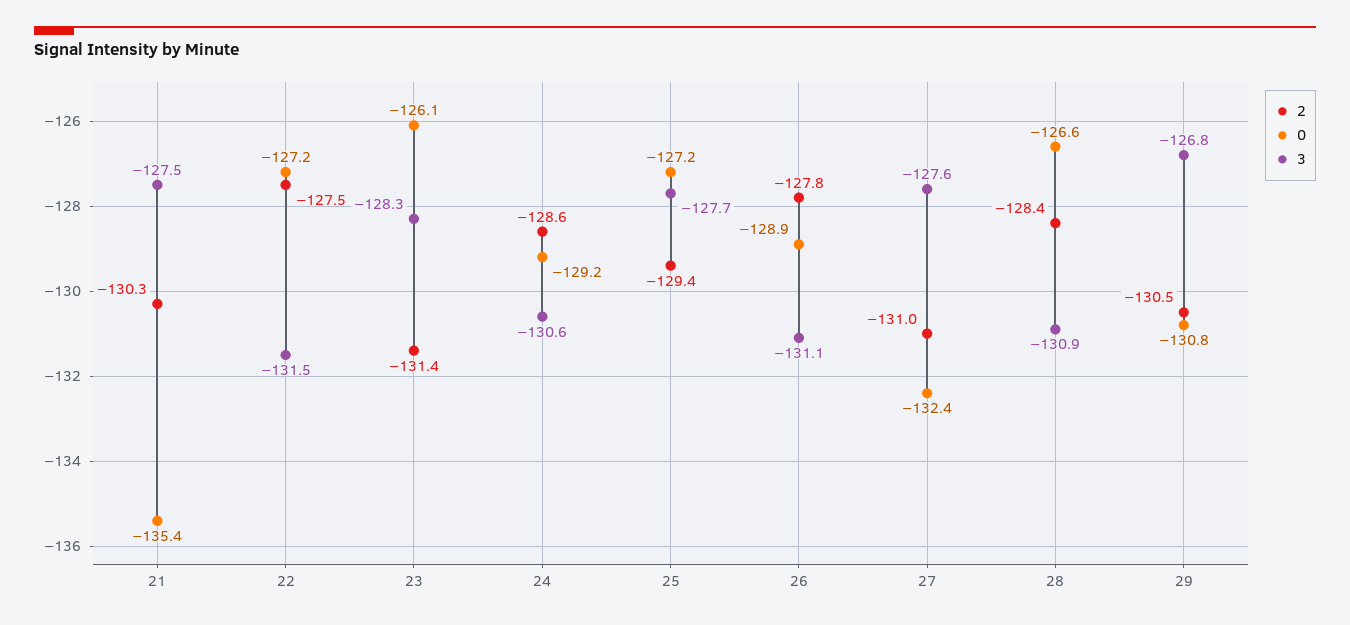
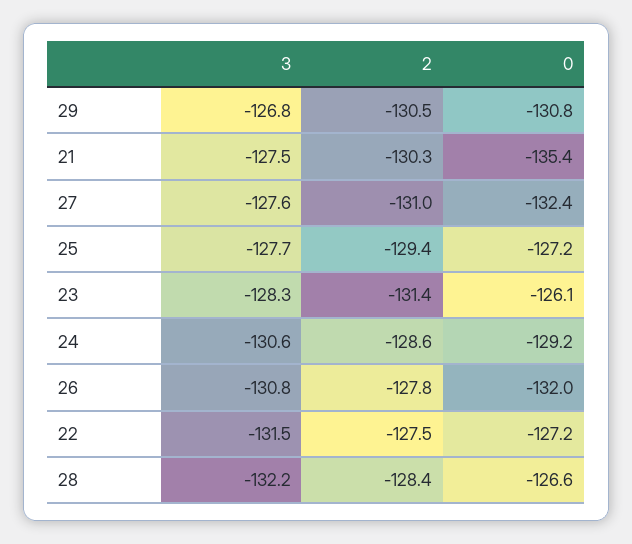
  {
    "2": {
      "21": -130.3,
      "22": -127.5,
      "23": -131.4,
      "24": -128.6,
      "25": -129.4,
      "26": -127.8,
      "27": -131,
      "28": -128.4,
      "29": -130.5
    },
    "0": {
      "21": -135.4,
      "22": -127.2,
      "23": -126.1,
      "24": -129.2,
      "25": -127.2,
-     "26": -128.9,
+     "26": -132,
      "27": -132.4,
      "28": -126.6,
      "29": -130.8
    },
    "3": {
      "21": -127.5,
      "22": -131.5,
      "23": -128.3,
      "24": -130.6,
      "25": -127.7,
-     "26": -131.1,
+     "26": -130.8,
      "27": -127.6,
-     "28": -130.9,
+     "28": -132.2,
      "29": -126.8
    }
  }

